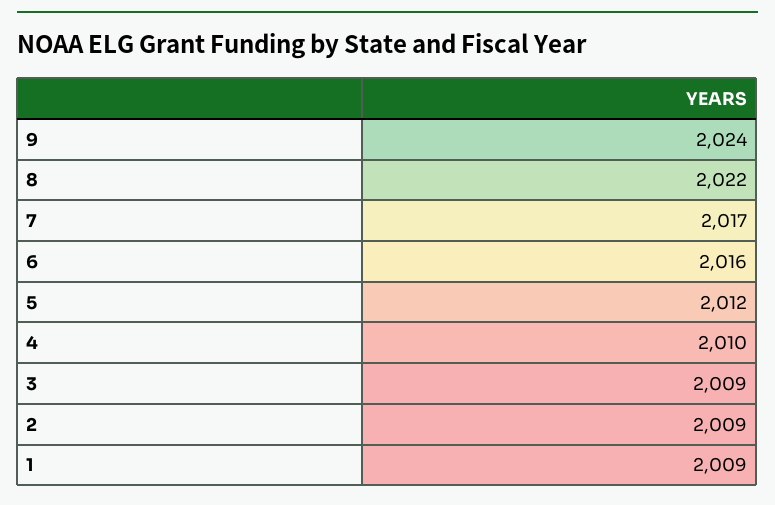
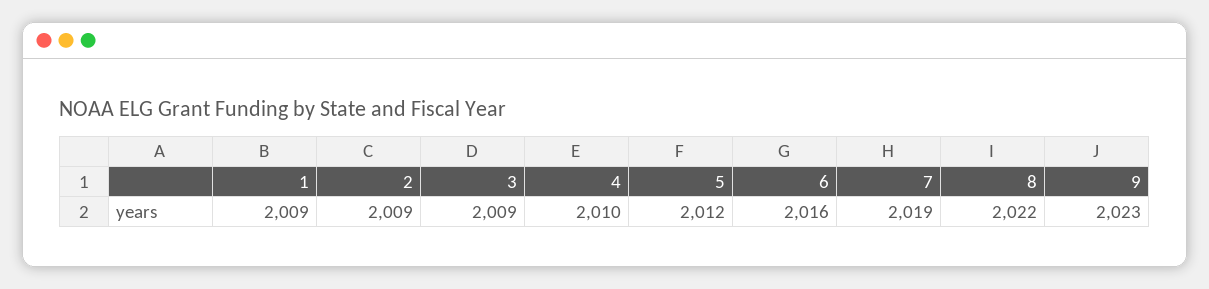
  {
-   "9": 2024,
+   "9": 2023,
    "8": 2022,
-   "7": 2017,
+   "7": 2019,
    "6": 2016,
    "5": 2012,
    "4": 2010,
    "3": 2009,
    "2": 2009,
    "1": 2009
  }

